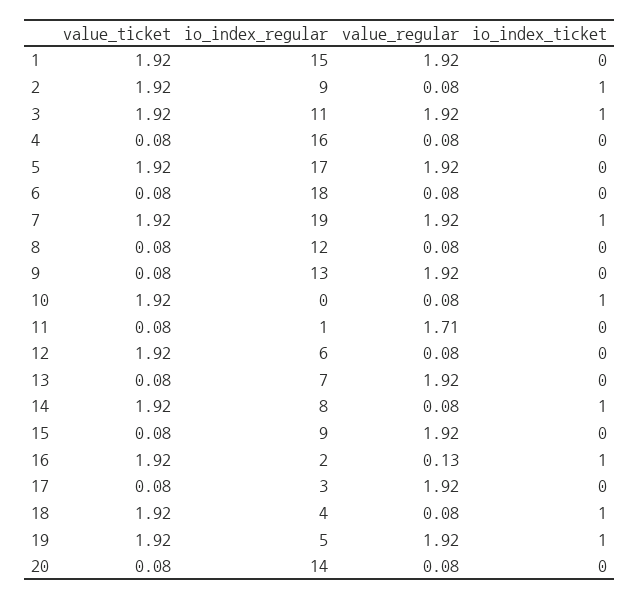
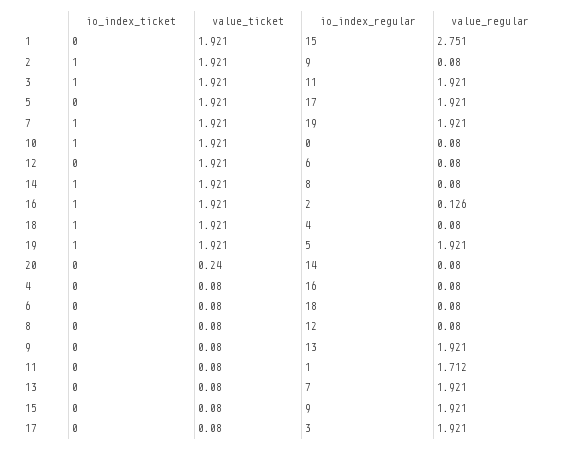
  {
    "value_ticket": {
      "1": 1.921,
      "2": 1.921,
      "3": 1.921,
      "4": 0.08,
      "5": 1.921,
      "6": 0.08,
      "7": 1.921,
      "8": 0.08,
      "9": 0.08,
      "10": 1.921,
      "11": 0.08,
      "12": 1.921,
      "13": 0.08,
      "14": 1.921,
      "15": 0.08,
      "16": 1.921,
      "17": 0.08,
      "18": 1.921,
      "19": 1.921,
-     "20": 0.08
+     "20": 0.24
    },
    "io_index_regular": {
      "1": 15,
      "2": 9,
      "3": 11,
      "4": 16,
      "5": 17,
      "6": 18,
      "7": 19,
      "8": 12,
      "9": 13,
      "10": 0,
      "11": 1,
      "12": 6,
      "13": 7,
      "14": 8,
      "15": 9,
      "16": 2,
      "17": 3,
      "18": 4,
      "19": 5,
      "20": 14
    },
    "value_regular": {
-     "1": 1.92,
+     "1": 2.751,
      "2": 0.08,
      "3": 1.921,
      "4": 0.08,
      "5": 1.921,
      "6": 0.08,
      "7": 1.921,
      "8": 0.08,
      "9": 1.921,
      "10": 0.08,
      "11": 1.712,
      "12": 0.08,
      "13": 1.921,
      "14": 0.08,
      "15": 1.921,
      "16": 0.126,
      "17": 1.921,
      "18": 0.08,
      "19": 1.921,
      "20": 0.08
    },
    "io_index_ticket": {
      "1": 0,
      "2": 1,
      "3": 1,
      "4": 0,
      "5": 0,
      "6": 0,
      "7": 1,
      "8": 0,
      "9": 0,
      "10": 1,
      "11": 0,
      "12": 0,
      "13": 0,
      "14": 1,
      "15": 0,
      "16": 1,
      "17": 0,
      "18": 1,
      "19": 1,
      "20": 0
    }
  }

